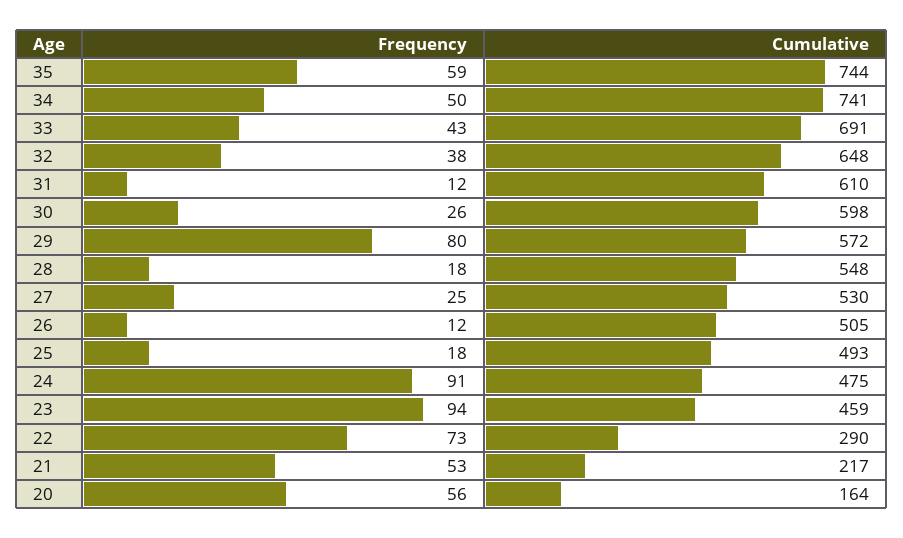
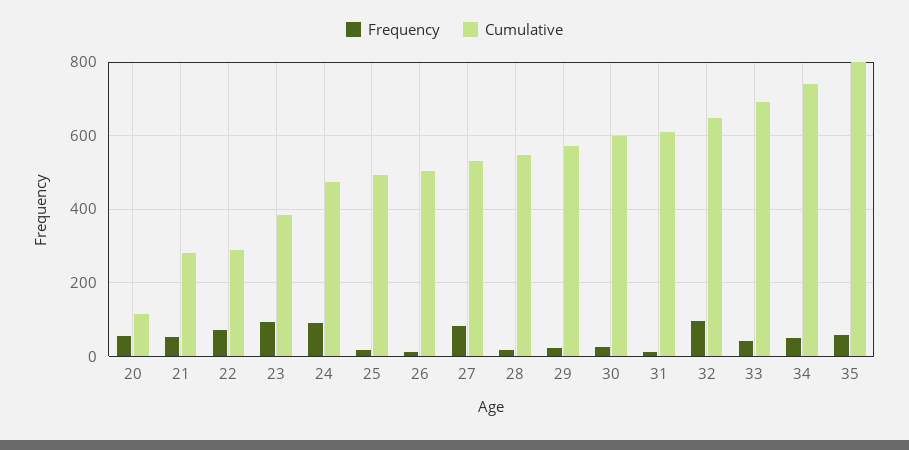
  {
    "Frequency": {
      "35": 59,
      "34": 50,
      "33": 43,
-     "32": 38,
+     "32": 100,
      "31": 12,
      "30": 26,
-     "29": 80,
+     "29": 20,
      "28": 18,
-     "27": 25,
+     "27": 80,
      "26": 12,
      "25": 18,
      "24": 91,
      "23": 94,
      "22": 73,
      "21": 53,
      "20": 56
    },
    "Cumulative": {
-     "35": 744,
+     "35": 800,
      "34": 741,
      "33": 691,
      "32": 648,
      "31": 610,
      "30": 598,
      "29": 572,
      "28": 548,
      "27": 530,
      "26": 505,
      "25": 493,
      "24": 475,
-     "23": 459,
+     "23": 380,
      "22": 290,
-     "21": 217,
+     "21": 280,
-     "20": 164
+     "20": 120
    }
  }

